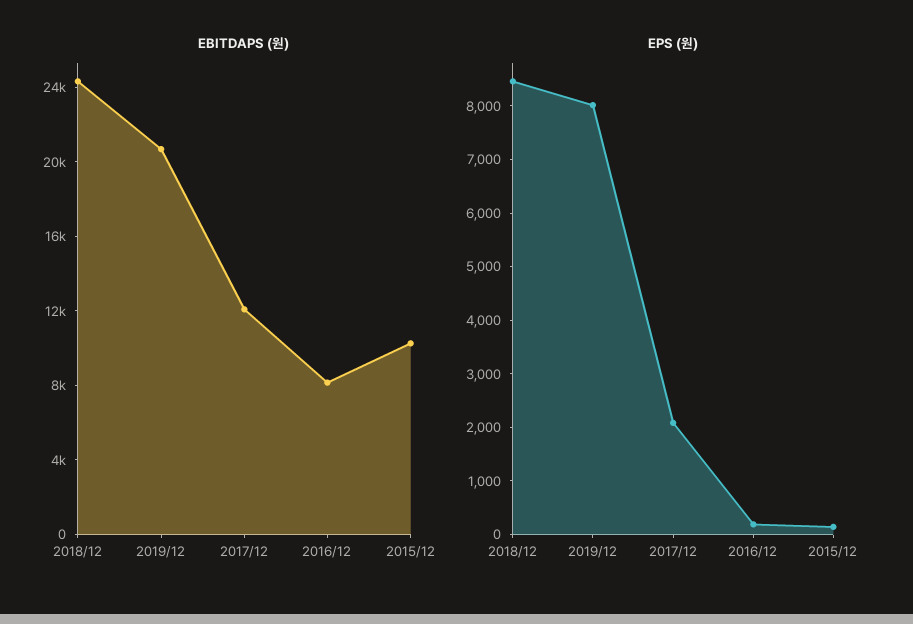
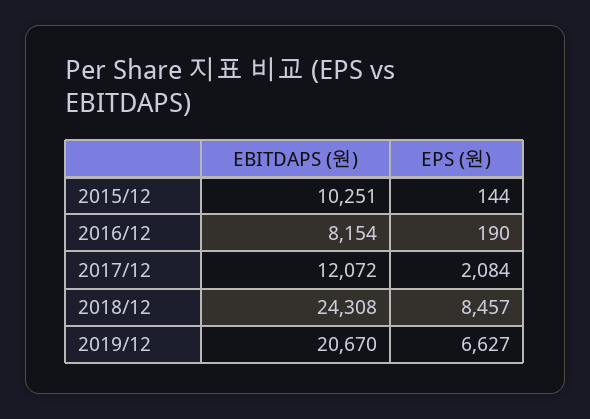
  {
    "EBITDAPS (원)": {
      "2018/12": 24308,
      "2019/12": 20670,
      "2017/12": 12072,
      "2016/12": 8154,
      "2015/12": 10251
    },
    "EPS (원)": {
      "2018/12": 8457,
-     "2019/12": 8000,
+     "2019/12": 6627,
      "2017/12": 2084,
      "2016/12": 190,
      "2015/12": 144
    }
  }

